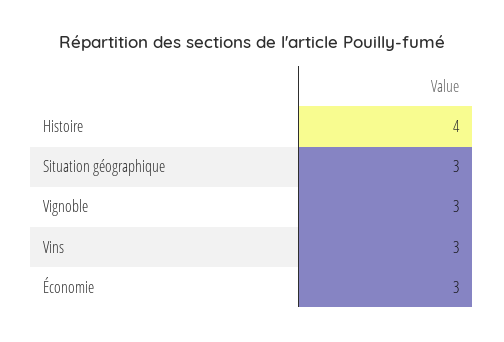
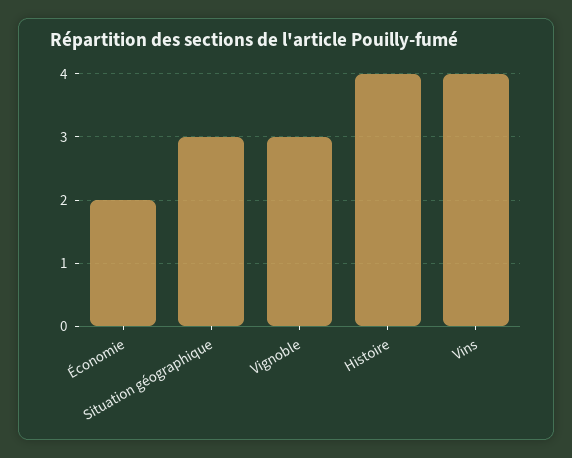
  {
    "Histoire": 4,
    "Situation géographique": 3,
    "Vignoble": 3,
-   "Vins": 3,
+   "Vins": 4,
-   "Économie": 3
+   "Économie": 2
  }

